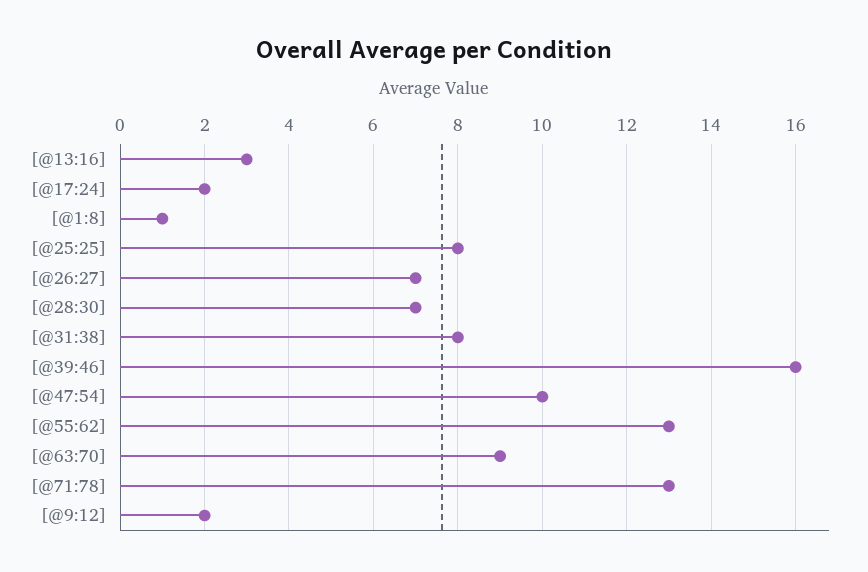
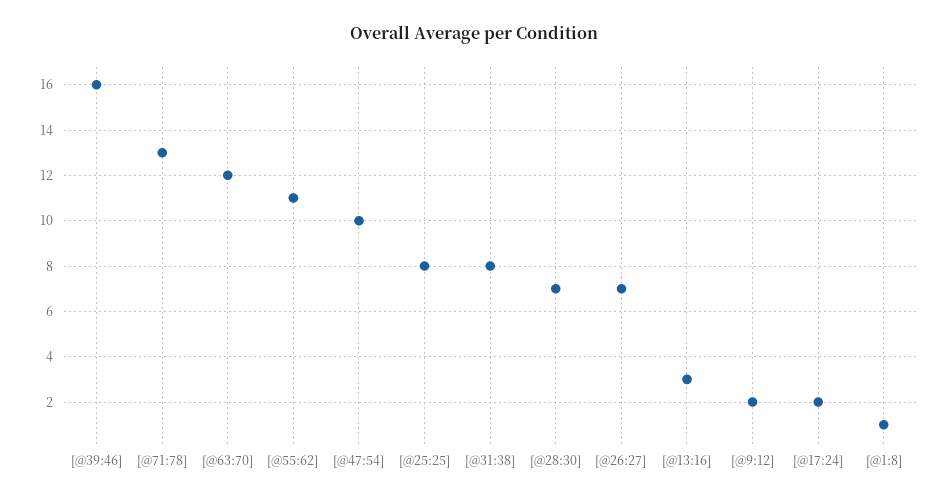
  {
    "[@13:16]": 3,
    "[@17:24]": 2,
    "[@1:8]": 1,
    "[@25:25]": 8,
    "[@26:27]": 7,
    "[@28:30]": 7,
    "[@31:38]": 8,
    "[@39:46]": 16,
    "[@47:54]": 10,
-   "[@55:62]": 13,
+   "[@55:62]": 11,
-   "[@63:70]": 9,
+   "[@63:70]": 12,
    "[@71:78]": 13,
    "[@9:12]": 2
  }

